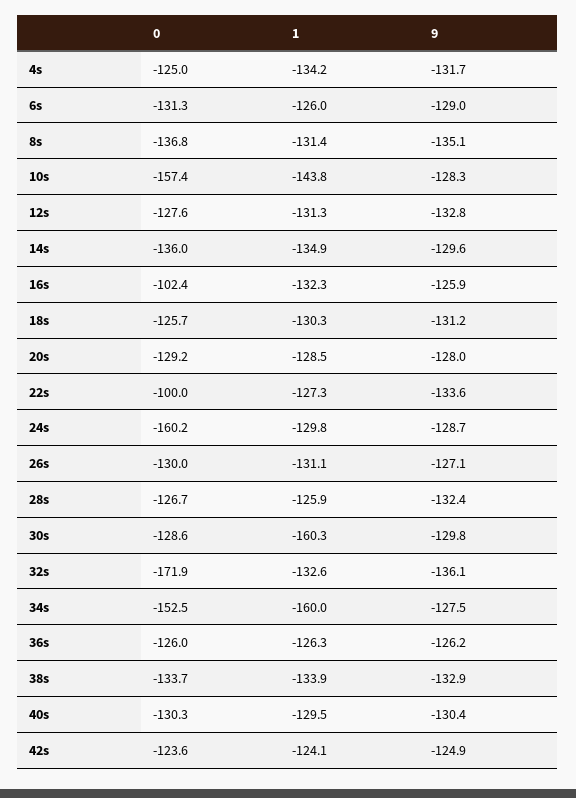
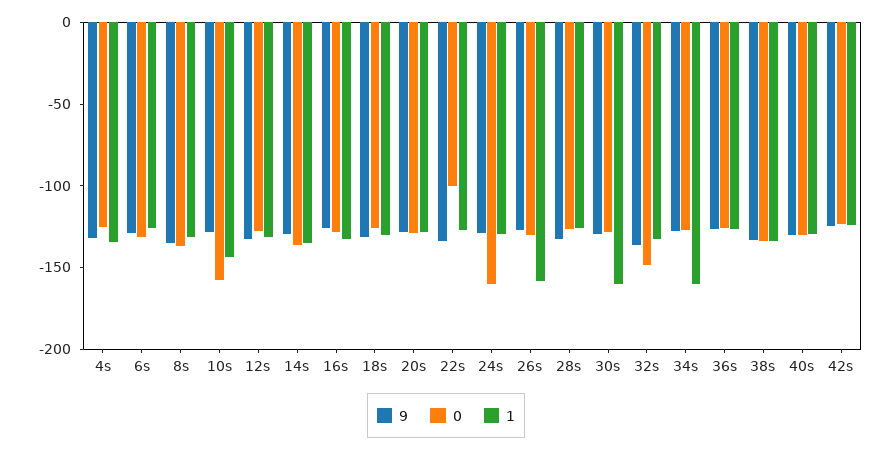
  {
    "0": {
      "4s": -125,
      "6s": -131.3,
      "8s": -136.8,
      "10s": -157.4,
      "12s": -127.6,
      "14s": -136,
-     "16s": -102.4,
+     "16s": -130,
      "18s": -125.7,
      "20s": -129.2,
      "22s": -100,
      "24s": -160.2,
      "26s": -130,
      "28s": -126.7,
      "30s": -128.6,
-     "32s": -171.9,
+     "32s": -150,
-     "34s": -152.5,
+     "34s": -130,
      "36s": -126,
      "38s": -133.7,
      "40s": -130.3,
      "42s": -123.6
    },
    "1": {
      "4s": -134.2,
      "6s": -126,
      "8s": -131.4,
      "10s": -143.8,
      "12s": -131.3,
      "14s": -134.9,
      "16s": -132.3,
      "18s": -130.3,
      "20s": -128.5,
      "22s": -127.3,
      "24s": -129.8,
-     "26s": -131.1,
+     "26s": -160,
      "28s": -125.9,
      "30s": -160.3,
      "32s": -132.6,
      "34s": -160,
      "36s": -126.3,
      "38s": -133.9,
      "40s": -129.5,
      "42s": -124.1
    },
    "9": {
      "4s": -131.7,
      "6s": -129,
      "8s": -135.1,
      "10s": -128.3,
      "12s": -132.8,
      "14s": -129.6,
      "16s": -125.9,
      "18s": -131.2,
      "20s": -128,
      "22s": -133.6,
      "24s": -128.7,
      "26s": -127.1,
      "28s": -132.4,
      "30s": -129.8,
      "32s": -136.1,
      "34s": -127.5,
      "36s": -126.2,
      "38s": -132.9,
      "40s": -130.4,
      "42s": -124.9
    }
  }

